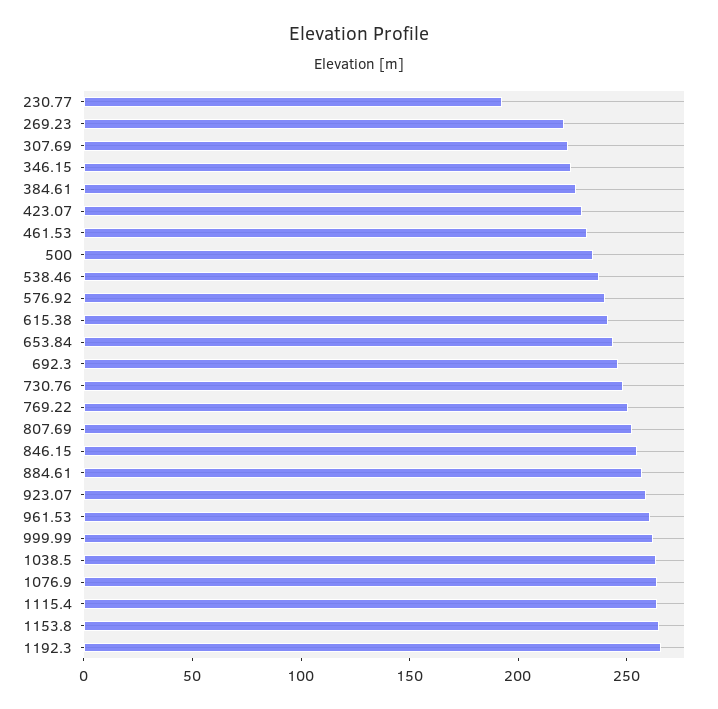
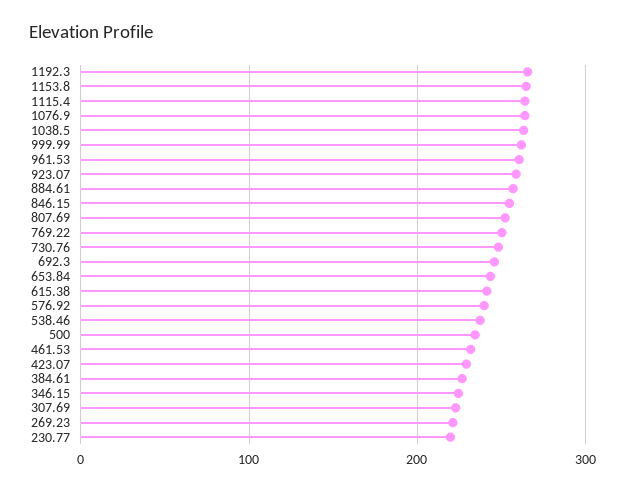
  {
-   "230.77": 190,
+   "230.77": 220,
    "269.23": 220,
    "307.69": 220,
    "346.15": 220,
    "384.61": 230,
    "423.07": 230,
    "461.53": 230,
    "500": 230,
    "538.46": 240,
    "576.92": 240,
    "615.38": 240,
    "653.84": 240,
    "692.3": 250,
    "730.76": 250,
    "769.22": 250,
    "807.69": 250,
    "846.15": 250,
    "884.61": 260,
    "923.07": 260,
    "961.53": 260,
    "999.99": 260,
    "1038.5": 260,
    "1076.9": 260,
    "1115.4": 260,
    "1153.8": 260,
    "1192.3": 270
  }

